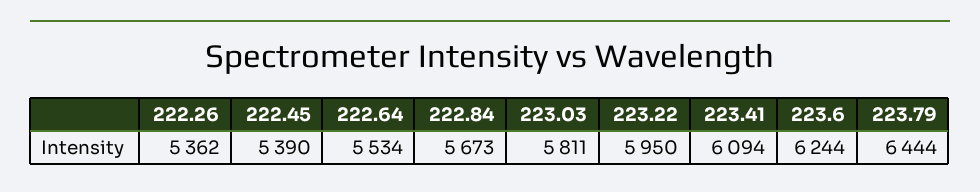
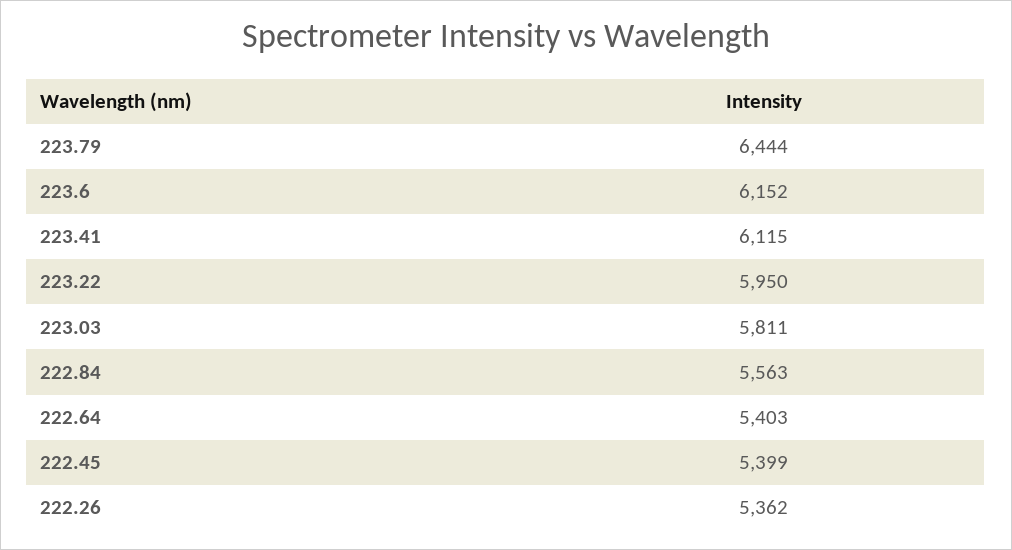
  {
    "222.26": 5362,
-   "222.45": 5390,
+   "222.45": 5399,
-   "222.64": 5534,
+   "222.64": 5403,
-   "222.84": 5673,
+   "222.84": 5563,
    "223.03": 5811,
    "223.22": 5950,
-   "223.41": 6094,
+   "223.41": 6115,
-   "223.6": 6244,
+   "223.6": 6152,
    "223.79": 6444
  }

